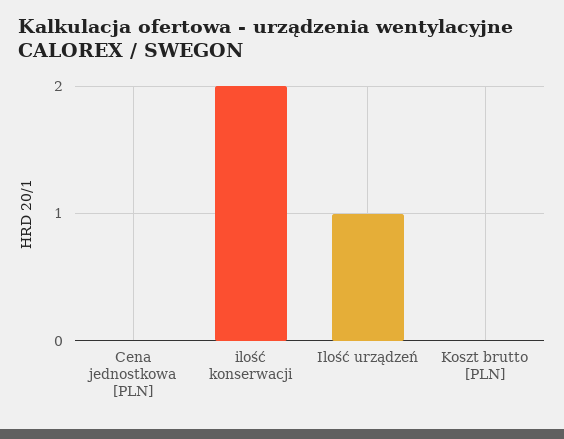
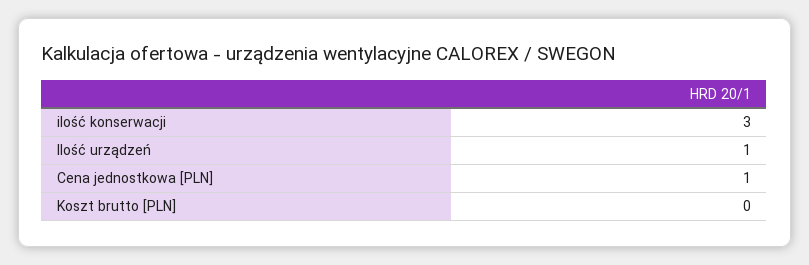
  {
-   "Cena jednostkowa [PLN]": 0,
+   "Cena jednostkowa [PLN]": 1,
-   "ilość konserwacji": 2,
+   "ilość konserwacji": 3,
    "Ilość urządzeń": 1,
    "Koszt brutto [PLN]": 0
  }

